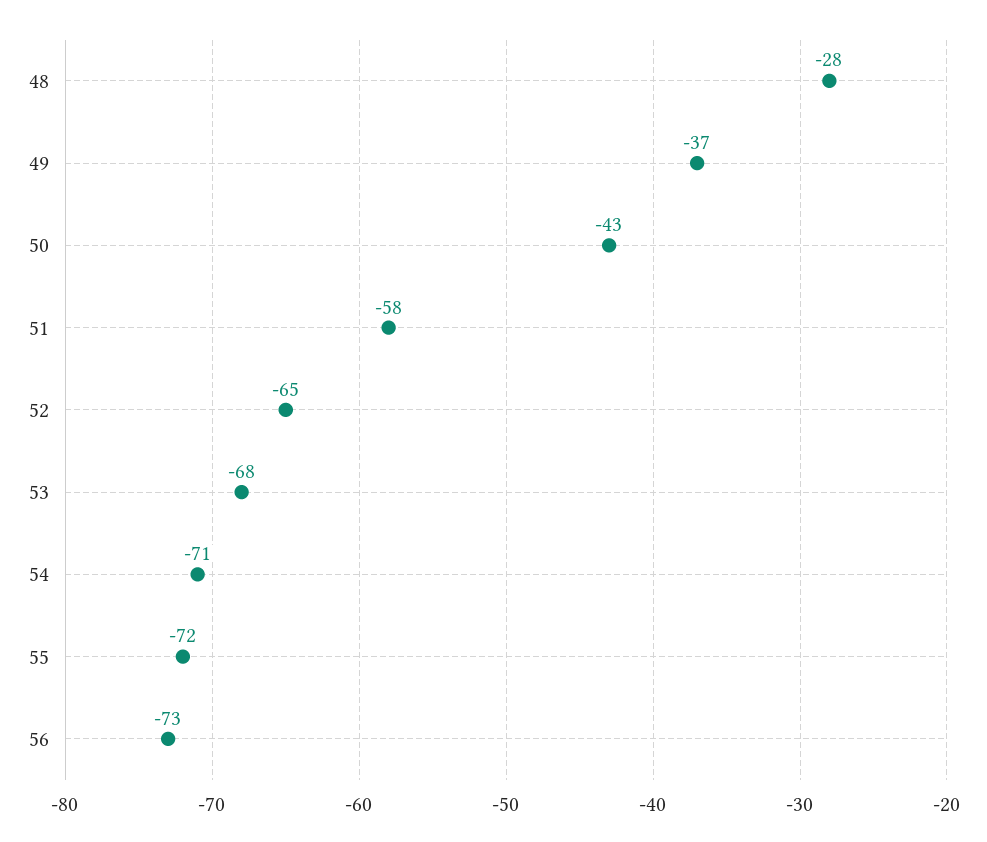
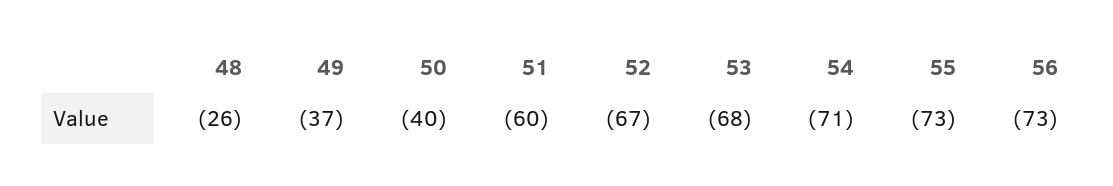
  {
-   "48": -28,
+   "48": -26,
    "49": -37,
-   "50": -43,
+   "50": -40,
-   "51": -58,
+   "51": -60,
-   "52": -65,
+   "52": -67,
    "53": -68,
    "54": -71,
-   "55": -72,
+   "55": -73,
    "56": -73
  }

